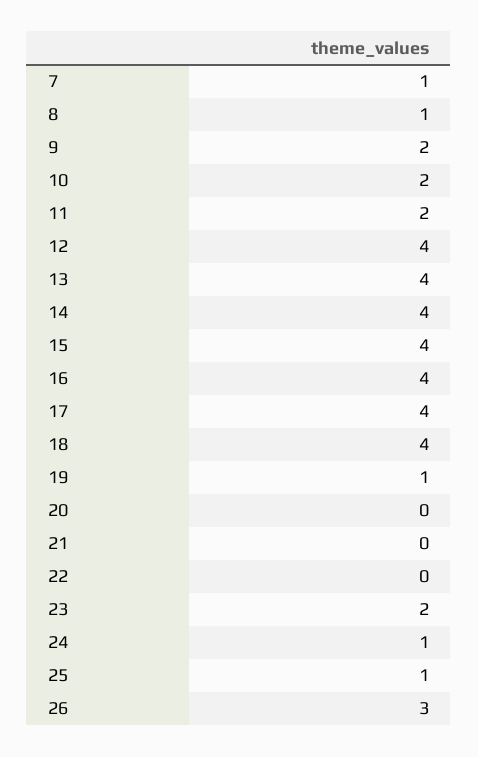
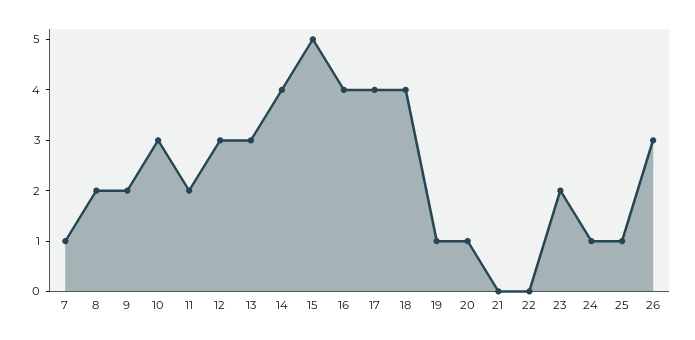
  {
    "7": 1,
-   "8": 1,
+   "8": 2,
    "9": 2,
-   "10": 2,
+   "10": 3,
    "11": 2,
-   "12": 4,
+   "12": 3,
-   "13": 4,
+   "13": 3,
    "14": 4,
-   "15": 4,
+   "15": 5,
    "16": 4,
    "17": 4,
    "18": 4,
    "19": 1,
-   "20": 0,
+   "20": 1,
    "21": 0,
    "22": 0,
    "23": 2,
    "24": 1,
    "25": 1,
    "26": 3
  }

